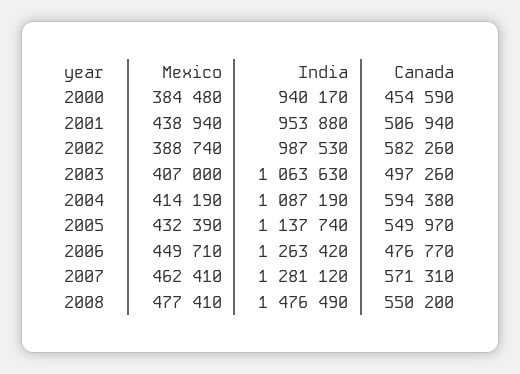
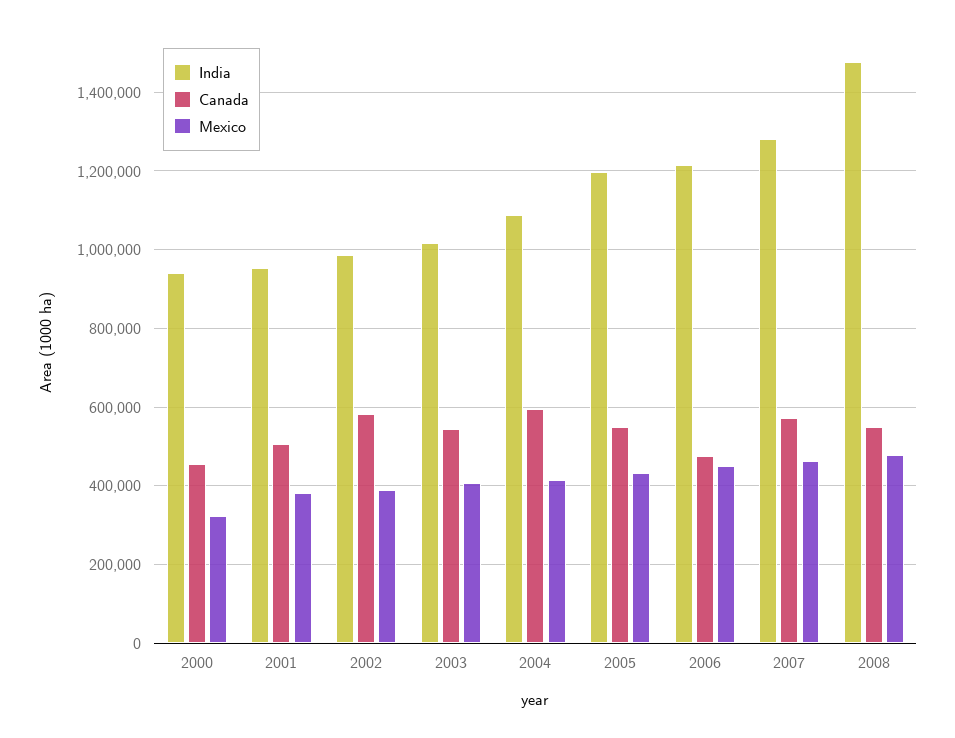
  {
    "Mexico": {
-     "2000": 384480,
+     "2000": 320000,
-     "2001": 438940,
+     "2001": 380000,
      "2002": 388740,
      "2003": 407000,
      "2004": 414190,
      "2005": 432390,
      "2006": 449710,
      "2007": 462410,
      "2008": 477410
    },
    "India": {
      "2000": 940170,
      "2001": 953880,
      "2002": 987530,
-     "2003": 1063630,
+     "2003": 1020000,
      "2004": 1087190,
-     "2005": 1137740,
+     "2005": 1200000,
-     "2006": 1263420,
+     "2006": 1220000,
      "2007": 1281120,
      "2008": 1476490
    },
    "Canada": {
      "2000": 454590,
      "2001": 506940,
      "2002": 582260,
-     "2003": 497260,
+     "2003": 540000,
      "2004": 594380,
      "2005": 549970,
      "2006": 476770,
      "2007": 571310,
      "2008": 550200
    }
  }

